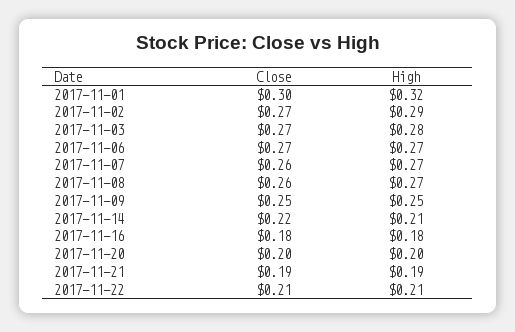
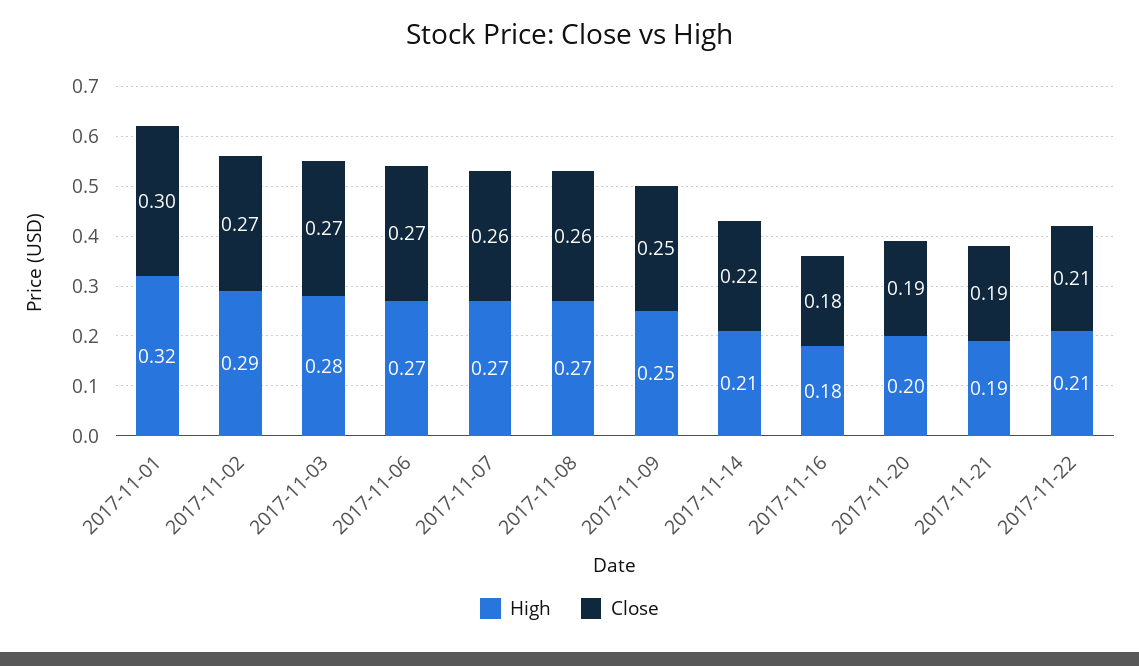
  {
    "Close": {
      "2017-11-01": 0.3,
      "2017-11-02": 0.27,
      "2017-11-03": 0.27,
      "2017-11-06": 0.27,
      "2017-11-07": 0.26,
      "2017-11-08": 0.26,
      "2017-11-09": 0.25,
      "2017-11-14": 0.22,
      "2017-11-16": 0.18,
-     "2017-11-20": 0.2,
+     "2017-11-20": 0.19,
      "2017-11-21": 0.19,
      "2017-11-22": 0.21
    },
    "High": {
      "2017-11-01": 0.32,
      "2017-11-02": 0.29,
      "2017-11-03": 0.28,
      "2017-11-06": 0.27,
      "2017-11-07": 0.27,
      "2017-11-08": 0.27,
      "2017-11-09": 0.25,
      "2017-11-14": 0.21,
      "2017-11-16": 0.18,
      "2017-11-20": 0.2,
      "2017-11-21": 0.19,
      "2017-11-22": 0.21
    }
  }

